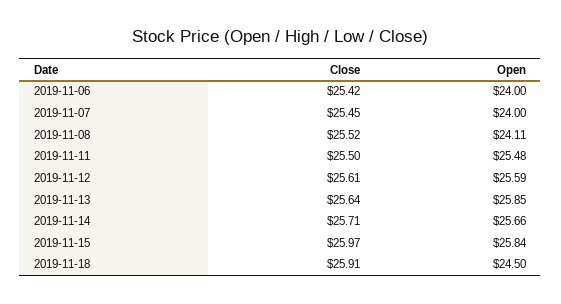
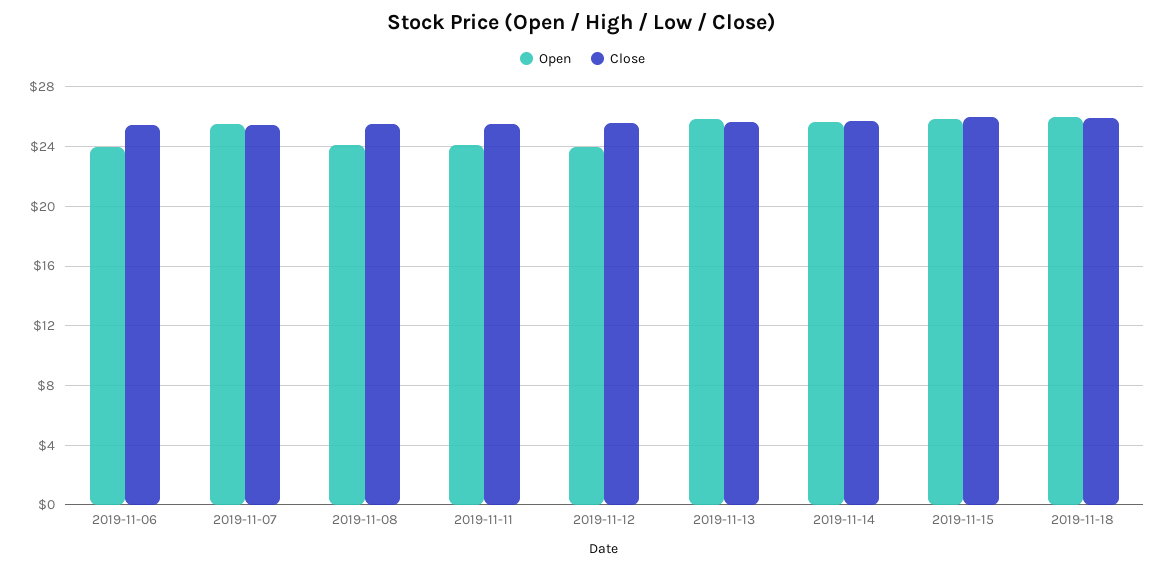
  {
    "Close": {
      "2019-11-06": 25.42,
      "2019-11-07": 25.45,
      "2019-11-08": 25.52,
      "2019-11-11": 25.5,
      "2019-11-12": 25.61,
      "2019-11-13": 25.64,
      "2019-11-14": 25.71,
      "2019-11-15": 25.97,
      "2019-11-18": 25.91
    },
    "Open": {
      "2019-11-06": 24,
-     "2019-11-07": 24,
+     "2019-11-07": 25.5,
      "2019-11-08": 24.11,
-     "2019-11-11": 25.48,
+     "2019-11-11": 24,
-     "2019-11-12": 25.59,
+     "2019-11-12": 24,
      "2019-11-13": 25.85,
      "2019-11-14": 25.66,
      "2019-11-15": 25.84,
-     "2019-11-18": 24.5
+     "2019-11-18": 26
    }
  }

